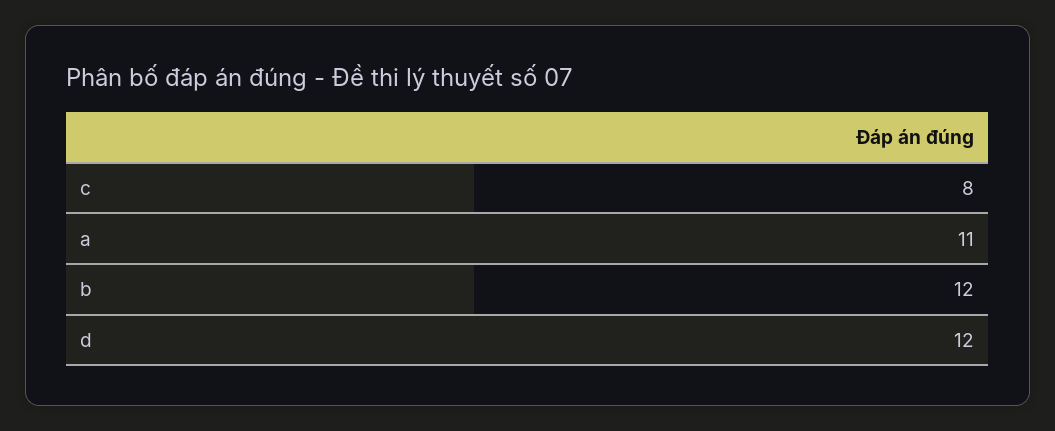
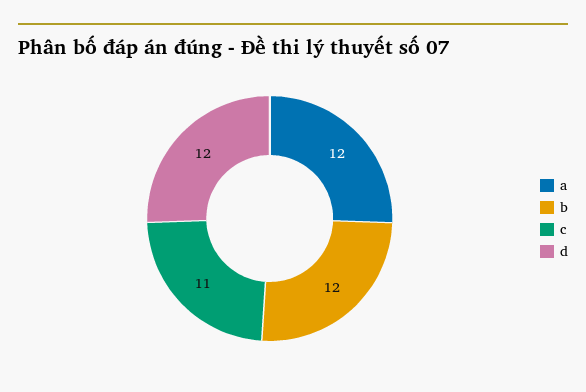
  {
-   "c": 8,
+   "c": 11,
-   "a": 11,
+   "a": 12,
    "b": 12,
    "d": 12
  }

